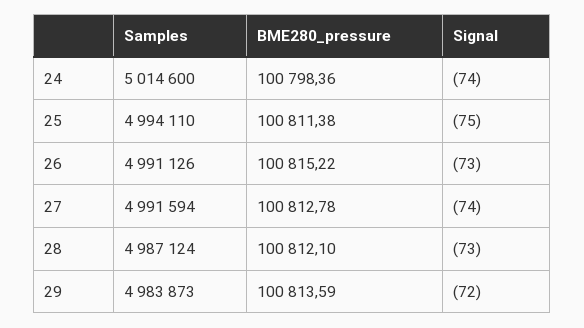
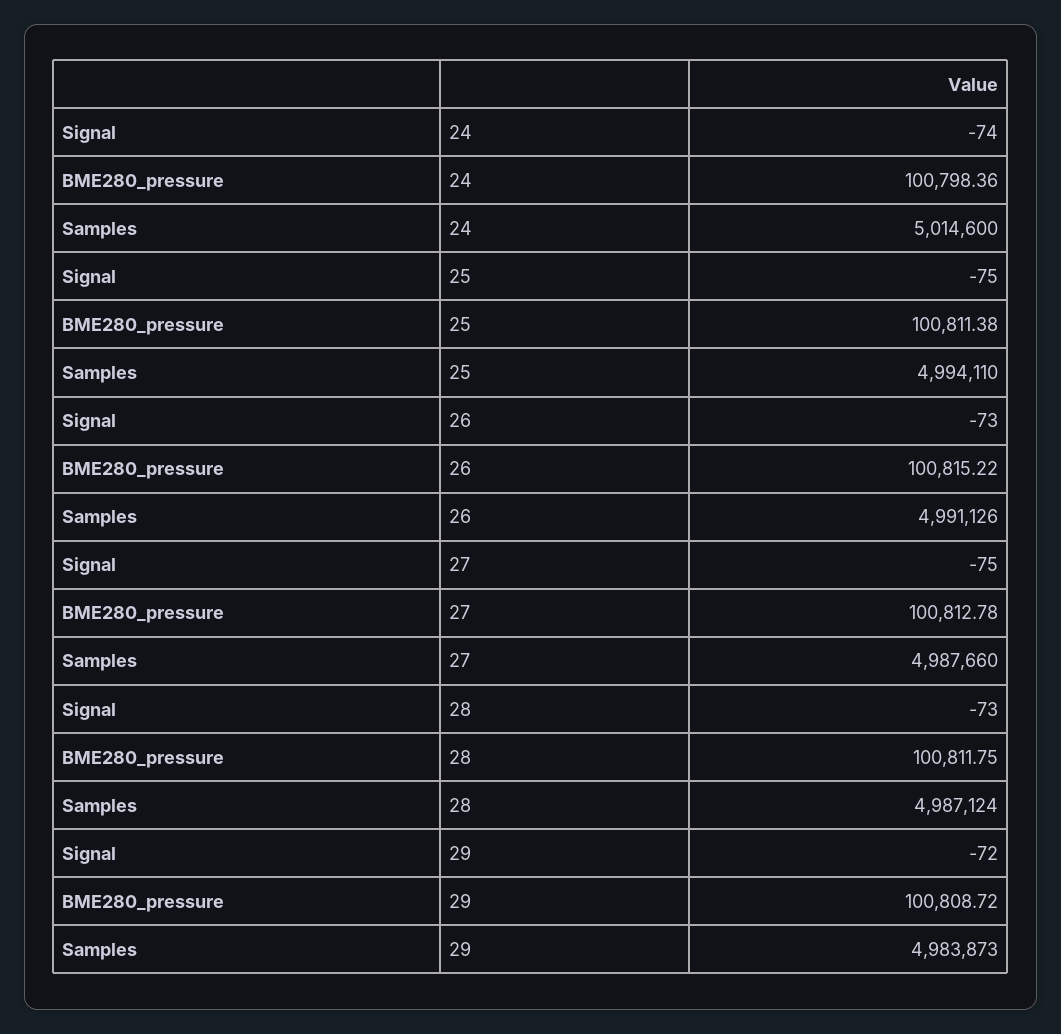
  {
    "Samples": {
      "24": 5014600,
      "25": 4994110,
      "26": 4991126,
-     "27": 4991594,
+     "27": 4987660,
      "28": 4987124,
      "29": 4983873
    },
    "BME280_pressure": {
      "24": 100798.36,
      "25": 100811.38,
      "26": 100815.22,
      "27": 100812.78,
-     "28": 100812.1,
+     "28": 100811.75,
-     "29": 100813.59
+     "29": 100808.72
    },
    "Signal": {
      "24": -74,
      "25": -75,
      "26": -73,
-     "27": -74,
+     "27": -75,
      "28": -73,
      "29": -72
    }
  }

